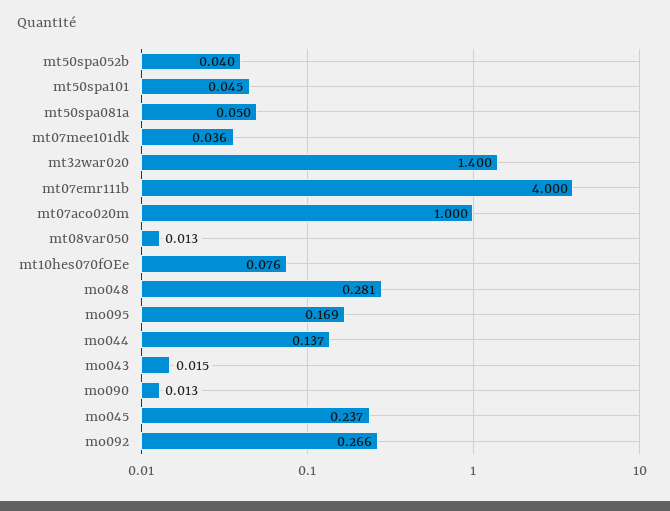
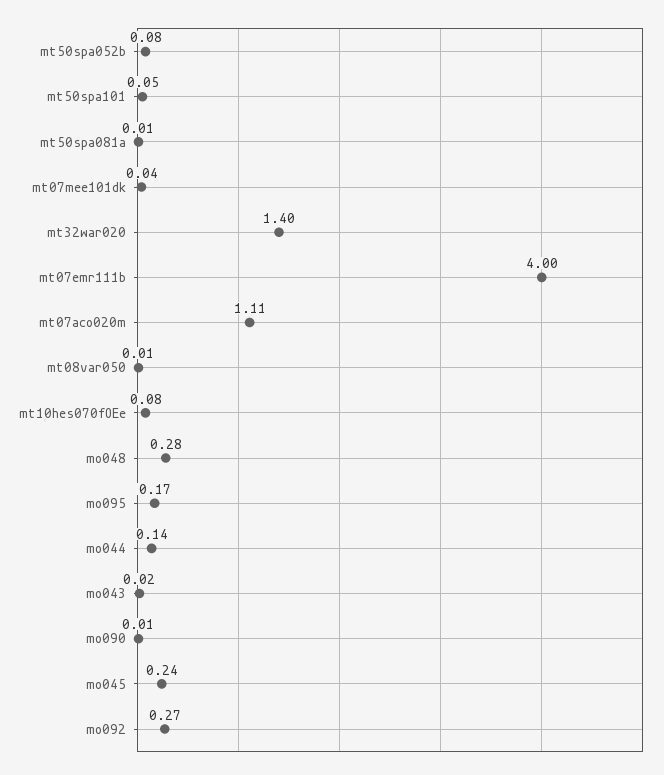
  {
-   "mt50spa052b": 0.04,
+   "mt50spa052b": 0.08,
    "mt50spa101": 0.045,
-   "mt50spa081a": 0.05,
+   "mt50spa081a": 0.01,
    "mt07mee101dk": 0.036,
    "mt32war020": 1.4,
    "mt07emr111b": 4,
-   "mt07aco020m": 1,
+   "mt07aco020m": 1.11,
    "mt08var050": 0.013,
    "mt10hes070fOEe": 0.076,
    "mo048": 0.281,
    "mo095": 0.169,
    "mo044": 0.137,
    "mo043": 0.015,
    "mo090": 0.013,
    "mo045": 0.237,
    "mo092": 0.266
  }

